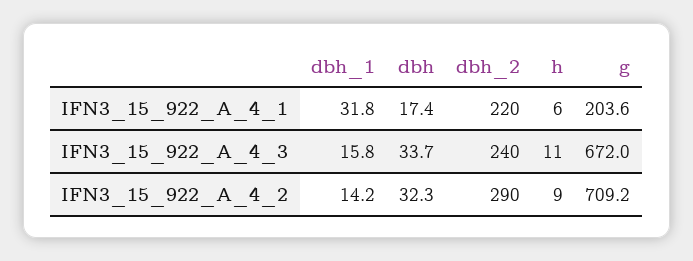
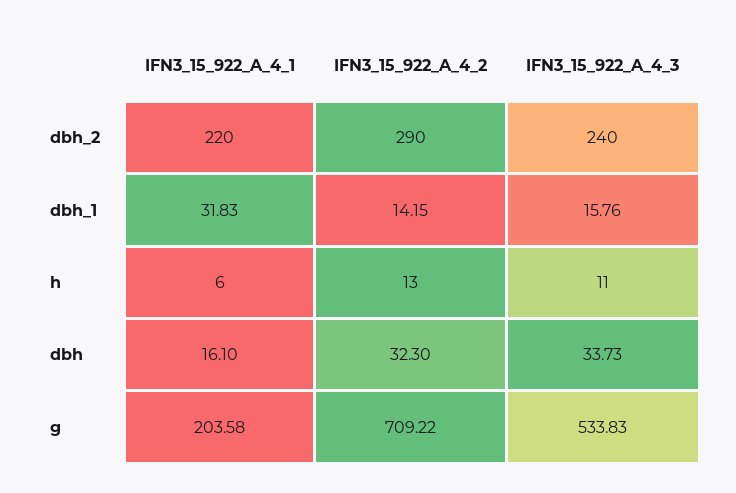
  {
    "dbh_1": {
      "IFN3_15_922_A_4_1": 31.83,
      "IFN3_15_922_A_4_3": 15.76,
      "IFN3_15_922_A_4_2": 14.15
    },
    "dbh": {
-     "IFN3_15_922_A_4_1": 17.4,
+     "IFN3_15_922_A_4_1": 16.1,
      "IFN3_15_922_A_4_3": 33.73,
      "IFN3_15_922_A_4_2": 32.3
    },
    "dbh_2": {
      "IFN3_15_922_A_4_1": 220,
      "IFN3_15_922_A_4_3": 240,
      "IFN3_15_922_A_4_2": 290
    },
    "h": {
      "IFN3_15_922_A_4_1": 6,
      "IFN3_15_922_A_4_3": 11,
-     "IFN3_15_922_A_4_2": 9
+     "IFN3_15_922_A_4_2": 13
    },
    "g": {
      "IFN3_15_922_A_4_1": 203.58,
-     "IFN3_15_922_A_4_3": 672,
+     "IFN3_15_922_A_4_3": 533.83,
      "IFN3_15_922_A_4_2": 709.22
    }
  }

